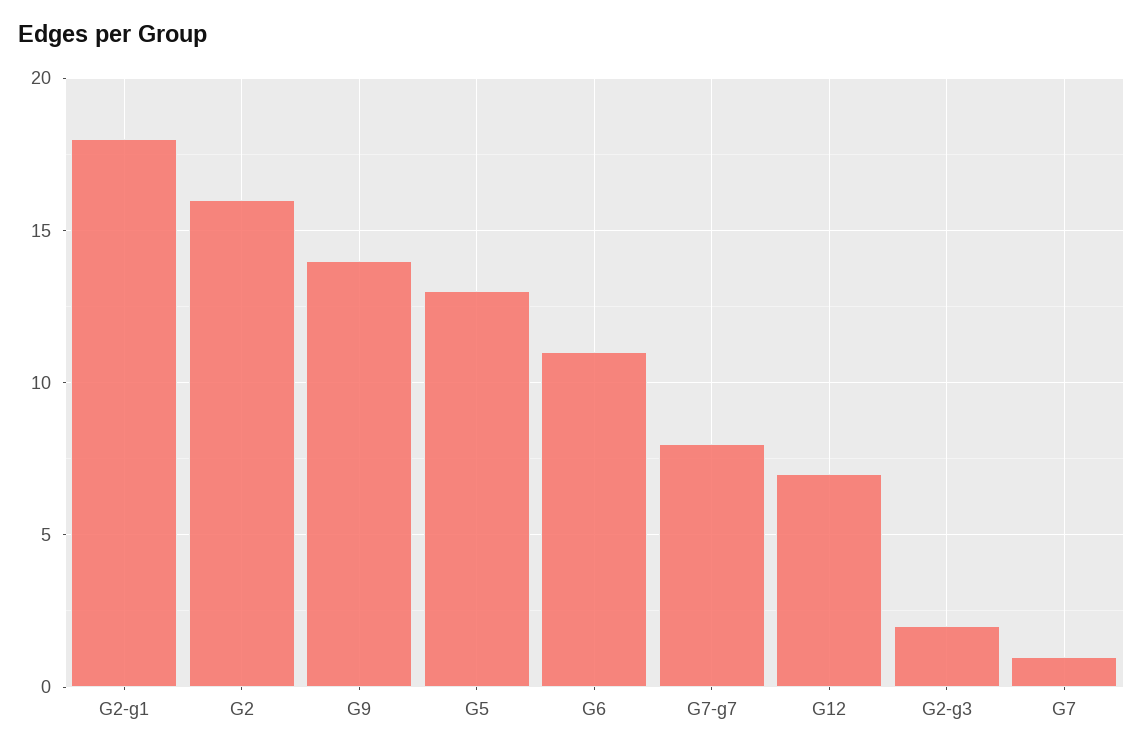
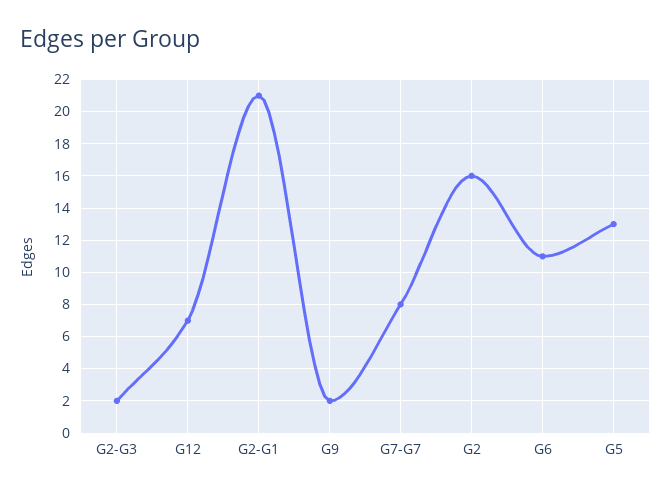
  {
-   "G2-g1": 18,
+   "G2-g1": 21,
    "G2": 16,
-   "G9": 14,
+   "G9": 2,
    "G5": 13,
    "G6": 11,
    "G7-g7": 8,
    "G12": 7,
-   "G2-g3": 2,
+   "G2-g3": 2
-   "G7": 1
  }

